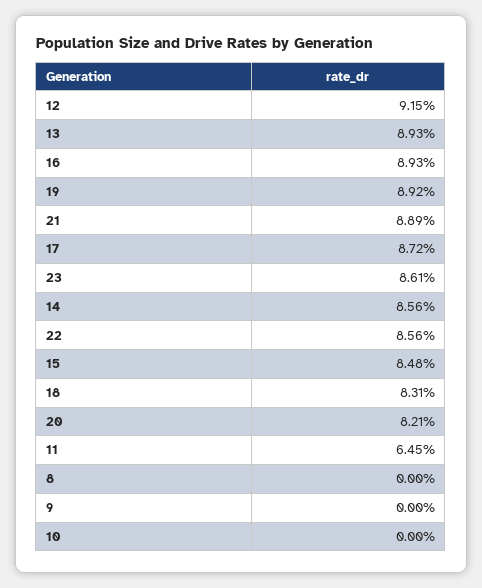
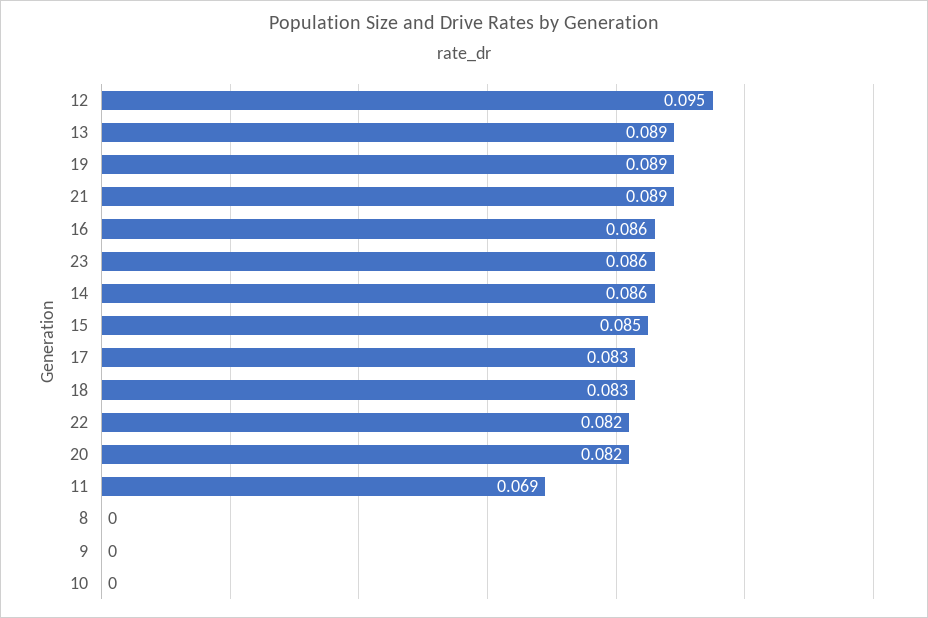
  {
-   "12": 0.0915,
+   "12": 0.095,
    "13": 0.0893,
-   "16": 0.0893,
+   "16": 0.086,
    "19": 0.0892,
    "21": 0.0889,
-   "17": 0.0872,
+   "17": 0.083,
    "23": 0.0861,
    "14": 0.0856,
-   "22": 0.0856,
+   "22": 0.082,
    "15": 0.0848,
    "18": 0.0831,
    "20": 0.0821,
-   "11": 0.0645,
+   "11": 0.069,
    "8": 0,
    "9": 0,
    "10": 0
  }

